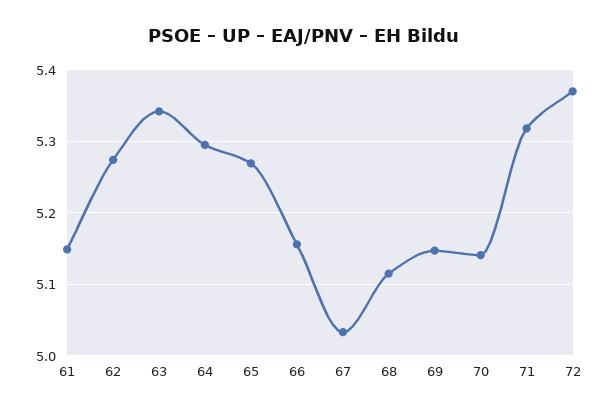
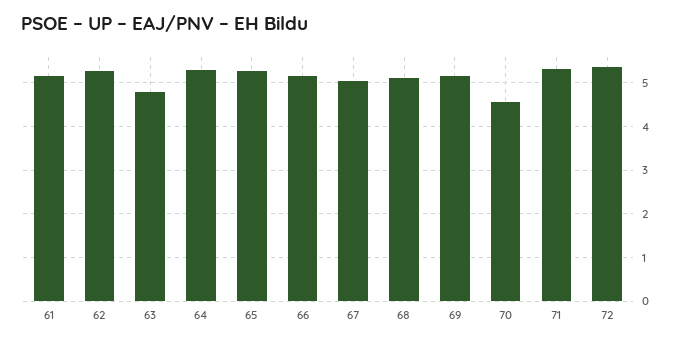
  {
    "61": 5.15,
    "62": 5.27,
-   "63": 5.34,
+   "63": 4.8,
    "64": 5.3,
    "65": 5.27,
    "66": 5.16,
    "67": 5.03,
    "68": 5.12,
    "69": 5.15,
-   "70": 5.14,
+   "70": 4.6,
    "71": 5.32,
    "72": 5.37
  }

